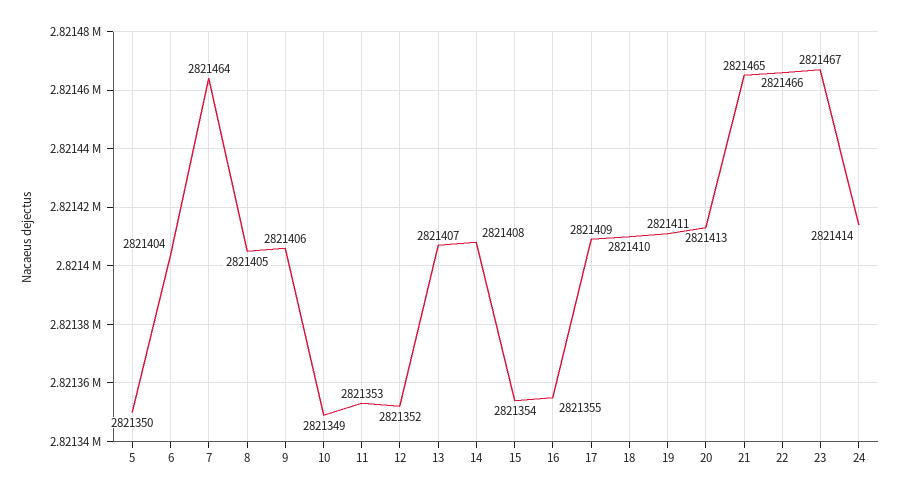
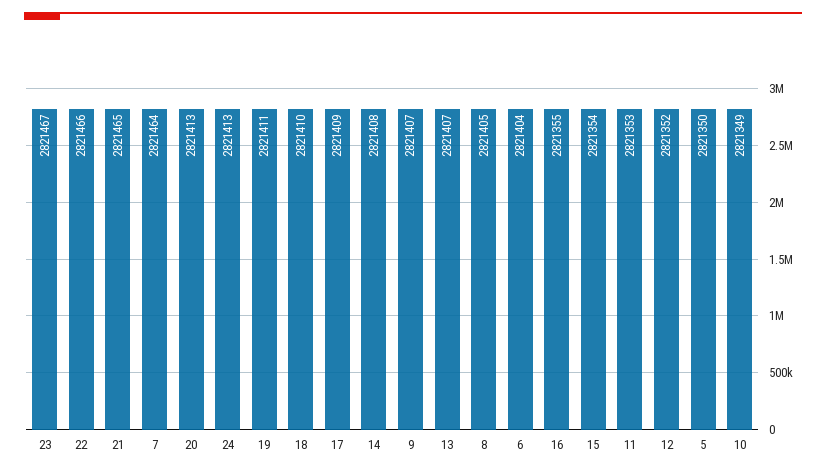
  {
    "5": 2821350,
    "6": 2821404,
    "7": 2821464,
    "8": 2821405,
-   "9": 2821406,
+   "9": 2821407,
    "10": 2821349,
    "11": 2821353,
    "12": 2821352,
    "13": 2821407,
    "14": 2821408,
    "15": 2821354,
    "16": 2821355,
    "17": 2821409,
    "18": 2821410,
    "19": 2821411,
    "20": 2821413,
    "21": 2821465,
    "22": 2821466,
    "23": 2821467,
-   "24": 2821414
+   "24": 2821413
  }

